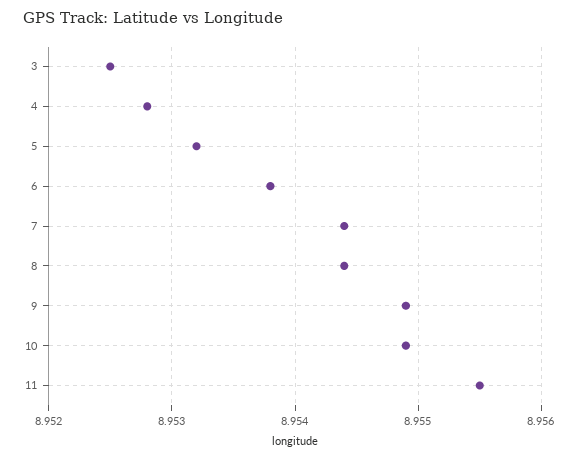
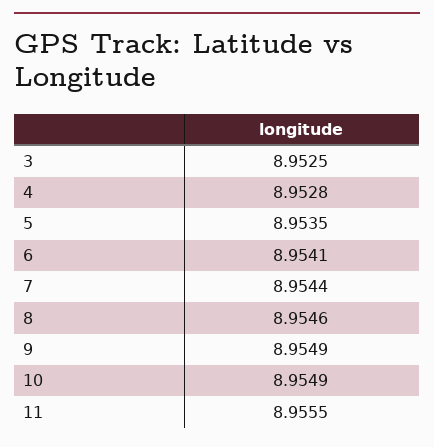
  {
    "3": 8.9525,
    "4": 8.9528,
-   "5": 8.9532,
+   "5": 8.9535,
-   "6": 8.9538,
+   "6": 8.9541,
    "7": 8.9544,
-   "8": 8.9544,
+   "8": 8.9546,
    "9": 8.9549,
    "10": 8.9549,
    "11": 8.9555
  }

